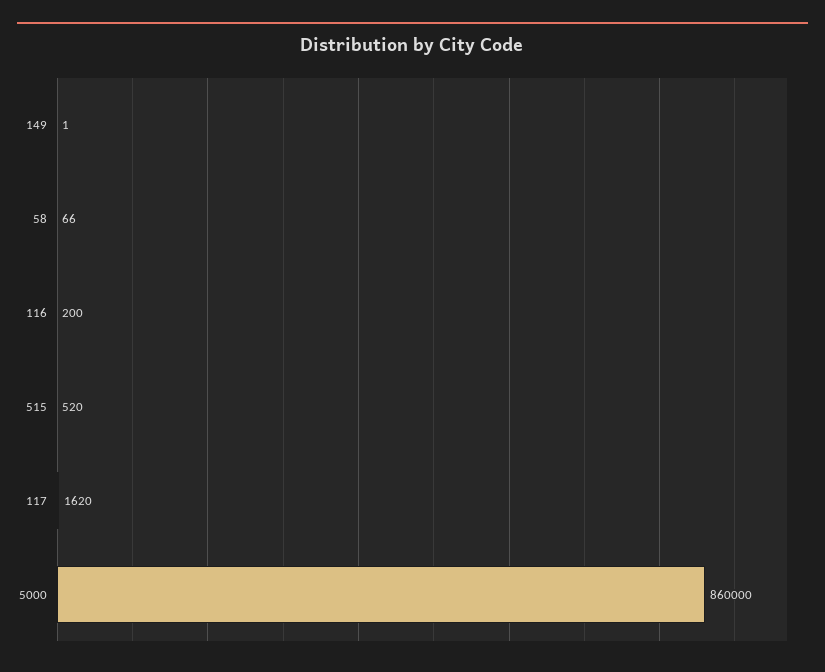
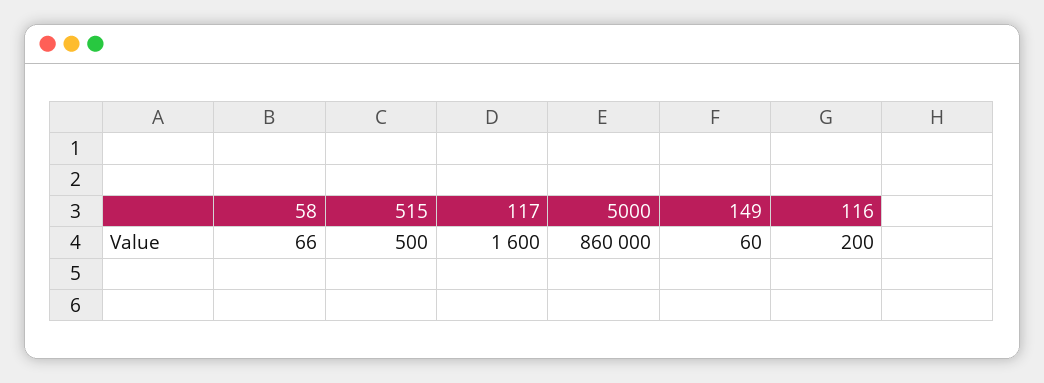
  {
-   "149": 1,
+   "149": 60,
    "58": 66,
    "116": 200,
-   "515": 520,
+   "515": 500,
-   "117": 1620,
+   "117": 1600,
    "5000": 860000
  }

